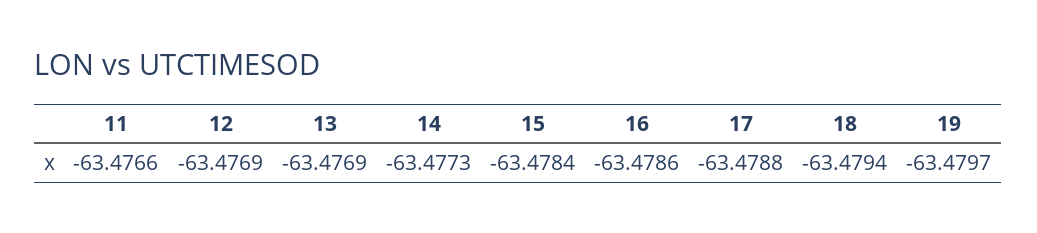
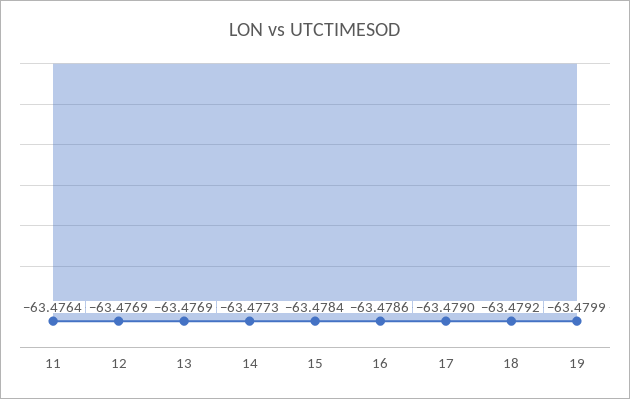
  {
-   "11": -63.4766,
+   "11": -63.4764,
    "12": -63.4769,
    "13": -63.4769,
    "14": -63.4773,
    "15": -63.4784,
    "16": -63.4786,
-   "17": -63.4788,
+   "17": -63.479,
-   "18": -63.4794,
+   "18": -63.4792,
-   "19": -63.4797
+   "19": -63.4799
  }

